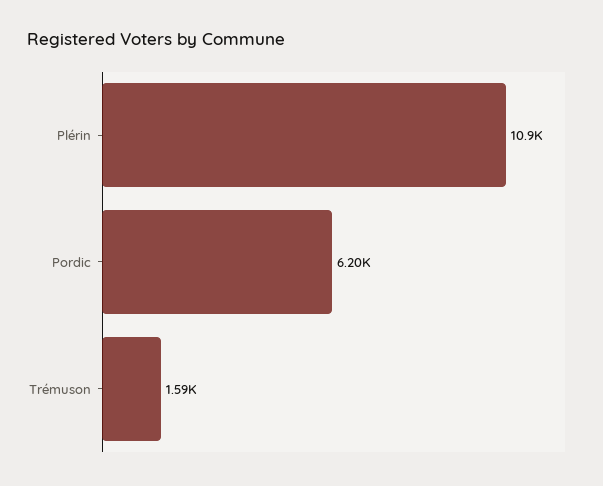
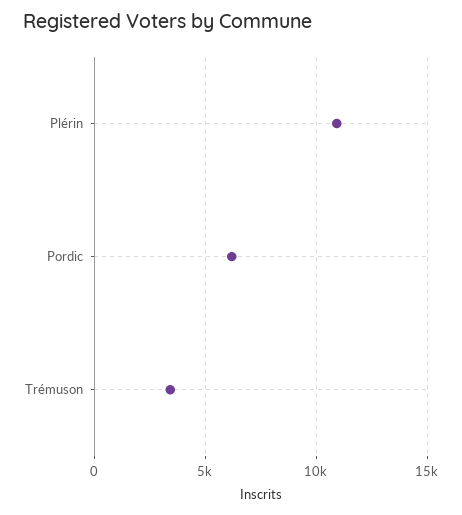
  {
    "Plérin": 10900,
    "Pordic": 6200,
-   "Trémuson": 1590
+   "Trémuson": 3500
  }

